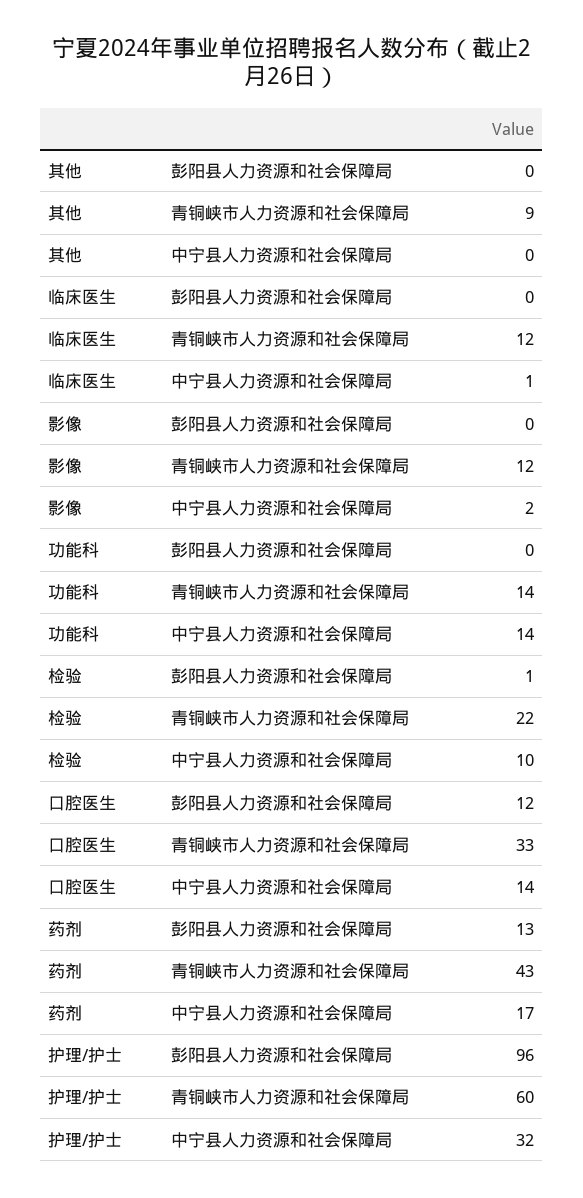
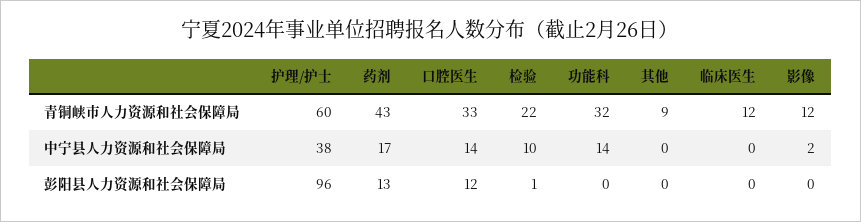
  {
    "其他": {
      "彭阳县人力资源和社会保障局": 0,
      "青铜峡市人力资源和社会保障局": 9,
      "中宁县人力资源和社会保障局": 0
    },
    "临床医生": {
      "彭阳县人力资源和社会保障局": 0,
      "青铜峡市人力资源和社会保障局": 12,
-     "中宁县人力资源和社会保障局": 1
+     "中宁县人力资源和社会保障局": 0
    },
    "影像": {
      "彭阳县人力资源和社会保障局": 0,
      "青铜峡市人力资源和社会保障局": 12,
      "中宁县人力资源和社会保障局": 2
    },
    "功能科": {
      "彭阳县人力资源和社会保障局": 0,
-     "青铜峡市人力资源和社会保障局": 14,
+     "青铜峡市人力资源和社会保障局": 32,
      "中宁县人力资源和社会保障局": 14
    },
    "检验": {
      "彭阳县人力资源和社会保障局": 1,
      "青铜峡市人力资源和社会保障局": 22,
      "中宁县人力资源和社会保障局": 10
    },
    "口腔医生": {
      "彭阳县人力资源和社会保障局": 12,
      "青铜峡市人力资源和社会保障局": 33,
      "中宁县人力资源和社会保障局": 14
    },
    "药剂": {
      "彭阳县人力资源和社会保障局": 13,
      "青铜峡市人力资源和社会保障局": 43,
      "中宁县人力资源和社会保障局": 17
    },
    "护理/护士": {
      "彭阳县人力资源和社会保障局": 96,
      "青铜峡市人力资源和社会保障局": 60,
-     "中宁县人力资源和社会保障局": 32
+     "中宁县人力资源和社会保障局": 38
    }
  }

